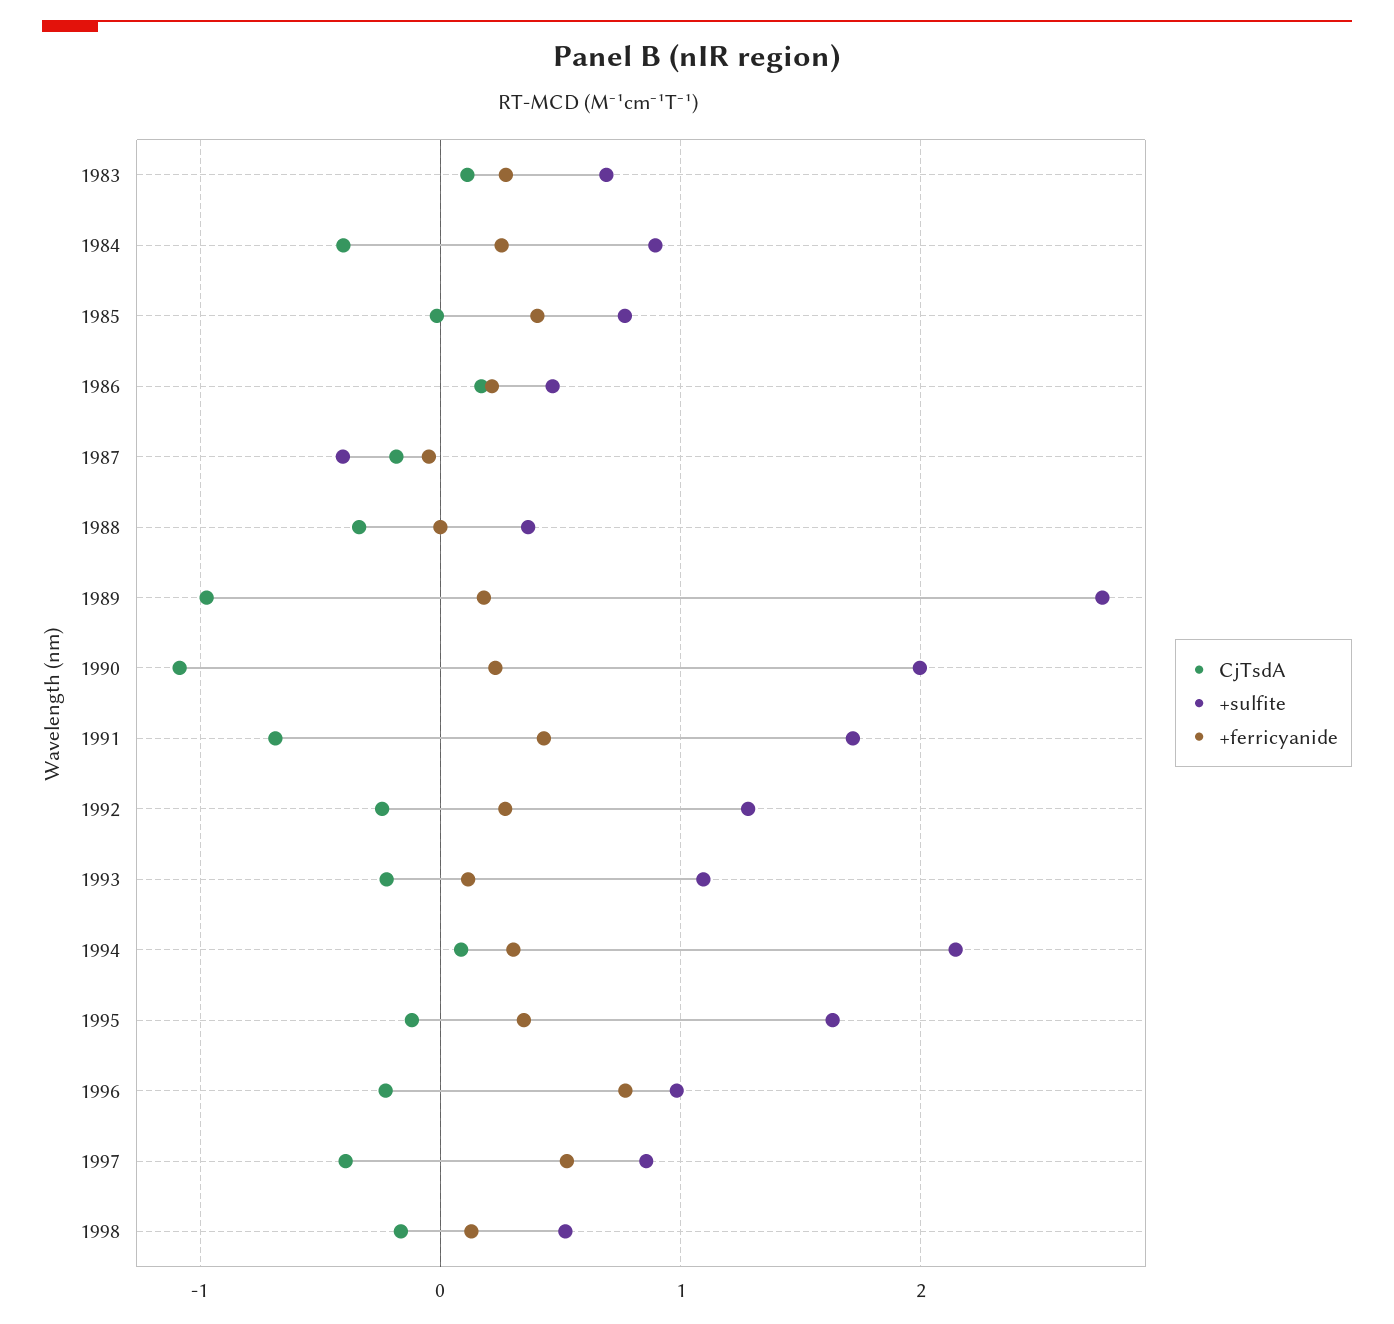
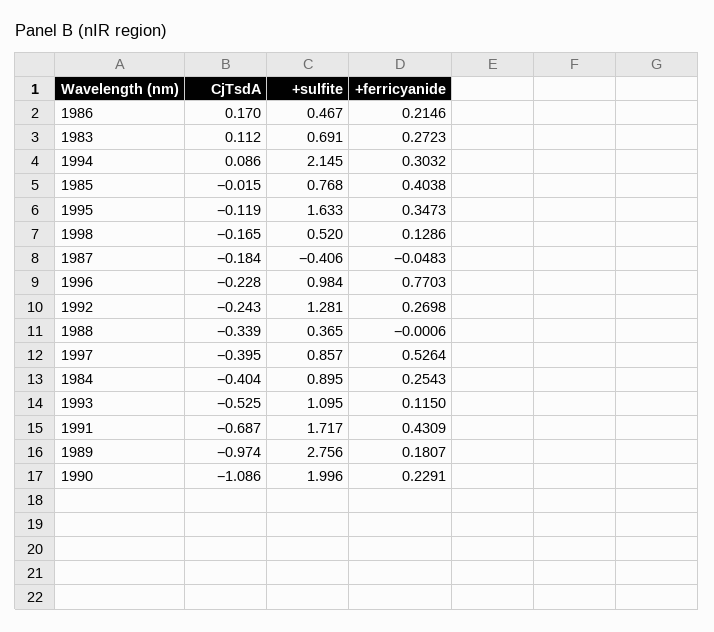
  {
    "CjTsdA": {
      "1983": 0.112,
      "1984": -0.404,
      "1985": -0.015,
      "1986": 0.17,
      "1987": -0.184,
      "1988": -0.339,
      "1989": -0.974,
      "1990": -1.086,
      "1991": -0.687,
      "1992": -0.243,
-     "1993": -0.2,
+     "1993": -0.525,
      "1994": 0.086,
      "1995": -0.119,
      "1996": -0.228,
      "1997": -0.395,
      "1998": -0.165
    },
    "+sulfite": {
      "1983": 0.691,
      "1984": 0.895,
      "1985": 0.768,
      "1986": 0.467,
      "1987": -0.406,
      "1988": 0.365,
      "1989": 2.756,
      "1990": 1.996,
      "1991": 1.717,
      "1992": 1.281,
      "1993": 1.095,
      "1994": 2.145,
      "1995": 1.633,
      "1996": 0.984,
      "1997": 0.857,
      "1998": 0.52
    },
    "+ferricyanide": {
      "1983": 0.2723,
      "1984": 0.2543,
      "1985": 0.4038,
      "1986": 0.2146,
      "1987": -0.0483,
      "1988": -0.0006,
      "1989": 0.1807,
      "1990": 0.2291,
      "1991": 0.4309,
      "1992": 0.2698,
      "1993": 0.115,
      "1994": 0.3032,
      "1995": 0.3473,
      "1996": 0.7703,
      "1997": 0.5264,
      "1998": 0.1286
    }
  }

